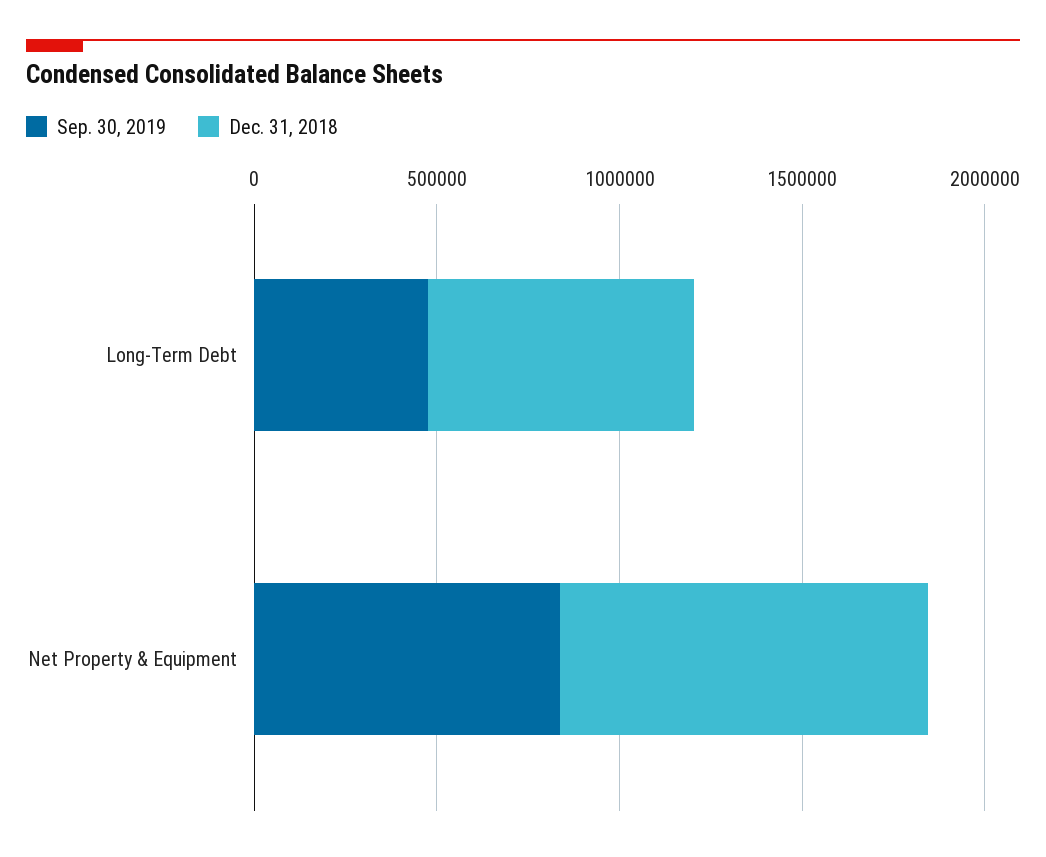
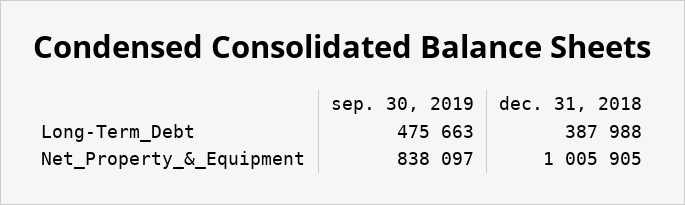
  {
    "Sep. 30, 2019": {
      "Long-Term Debt": 475663,
      "Net Property & Equipment": 838097
    },
    "Dec. 31, 2018": {
-     "Long-Term Debt": 700000,
+     "Long-Term Debt": 387988,
      "Net Property & Equipment": 1005905
    }
  }

